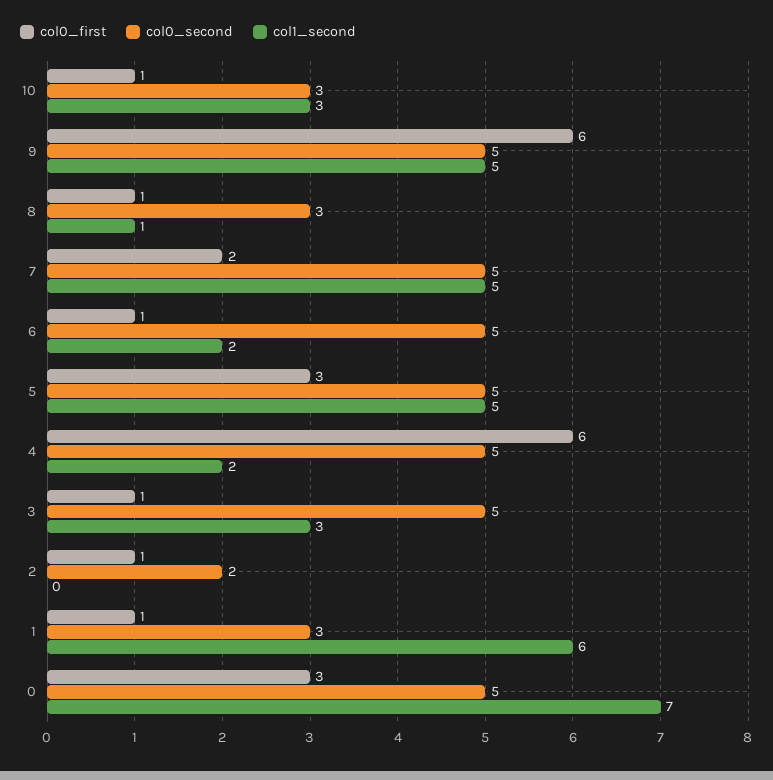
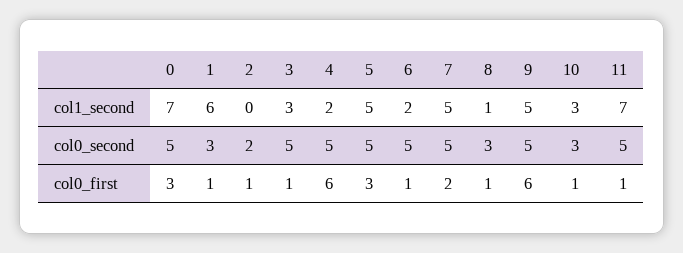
  {
    "col0_first": {
      "10": 1,
      "9": 6,
      "8": 1,
      "7": 2,
      "6": 1,
      "5": 3,
      "4": 6,
      "3": 1,
      "2": 1,
      "1": 1,
-     "0": 3
+     "0": 3,
+     "11": 1
    },
    "col0_second": {
      "10": 3,
      "9": 5,
      "8": 3,
      "7": 5,
      "6": 5,
      "5": 5,
      "4": 5,
      "3": 5,
      "2": 2,
      "1": 3,
-     "0": 5
+     "0": 5,
+     "11": 5
    },
    "col1_second": {
      "10": 3,
      "9": 5,
      "8": 1,
      "7": 5,
      "6": 2,
      "5": 5,
      "4": 2,
      "3": 3,
      "2": 0,
      "1": 6,
-     "0": 7
+     "0": 7,
+     "11": 7
    }
  }

